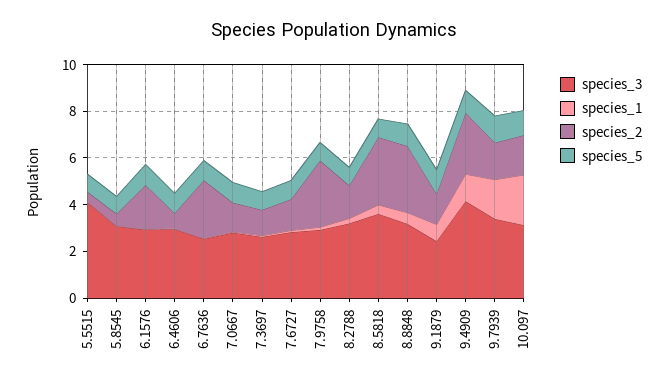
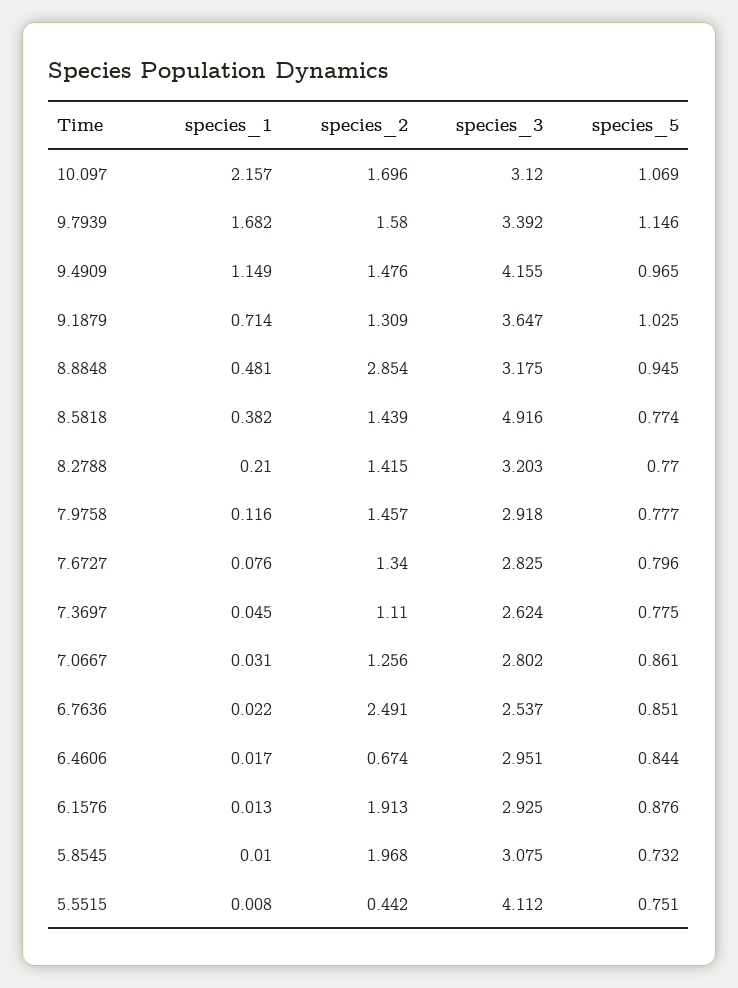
  {
    "species_3": {
      "5.5515": 4.112,
      "5.8545": 3.075,
      "6.1576": 2.925,
      "6.4606": 2.951,
      "6.7636": 2.537,
      "7.0667": 2.802,
      "7.3697": 2.624,
      "7.6727": 2.825,
      "7.9758": 2.918,
      "8.2788": 3.203,
-     "8.5818": 3.5,
+     "8.5818": 4.916,
      "8.8848": 3.175,
-     "9.1879": 2.5,
+     "9.1879": 3.647,
      "9.4909": 4.155,
      "9.7939": 3.392,
      "10.097": 3.12
    },
    "species_1": {
      "5.5515": 0.008,
      "5.8545": 0.01,
      "6.1576": 0.013,
      "6.4606": 0.017,
      "6.7636": 0.022,
      "7.0667": 0.031,
      "7.3697": 0.045,
      "7.6727": 0.076,
      "7.9758": 0.116,
      "8.2788": 0.21,
      "8.5818": 0.382,
      "8.8848": 0.481,
      "9.1879": 0.714,
      "9.4909": 1.149,
      "9.7939": 1.682,
      "10.097": 2.157
    },
    "species_2": {
      "5.5515": 0.442,
-     "5.8545": 0.5,
+     "5.8545": 1.968,
      "6.1576": 1.913,
      "6.4606": 0.674,
      "6.7636": 2.491,
      "7.0667": 1.256,
      "7.3697": 1.11,
      "7.6727": 1.34,
-     "7.9758": 3,
+     "7.9758": 1.457,
      "8.2788": 1.415,
-     "8.5818": 3,
+     "8.5818": 1.439,
      "8.8848": 2.854,
      "9.1879": 1.309,
-     "9.4909": 2.5,
+     "9.4909": 1.476,
      "9.7939": 1.58,
      "10.097": 1.696
    },
    "species_5": {
      "5.5515": 0.751,
      "5.8545": 0.732,
      "6.1576": 0.876,
      "6.4606": 0.844,
      "6.7636": 0.851,
      "7.0667": 0.861,
      "7.3697": 0.775,
      "7.6727": 0.796,
      "7.9758": 0.777,
      "8.2788": 0.77,
      "8.5818": 0.774,
      "8.8848": 0.945,
      "9.1879": 1.025,
      "9.4909": 0.965,
      "9.7939": 1.146,
      "10.097": 1.069
    }
  }

